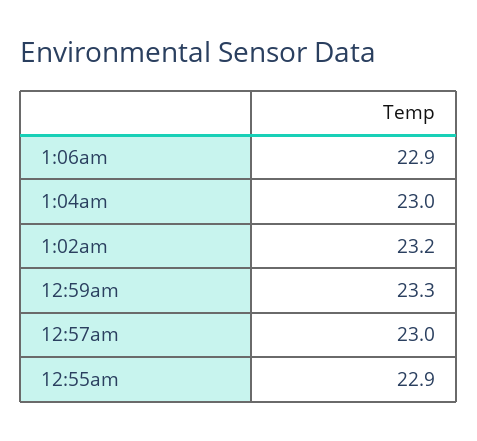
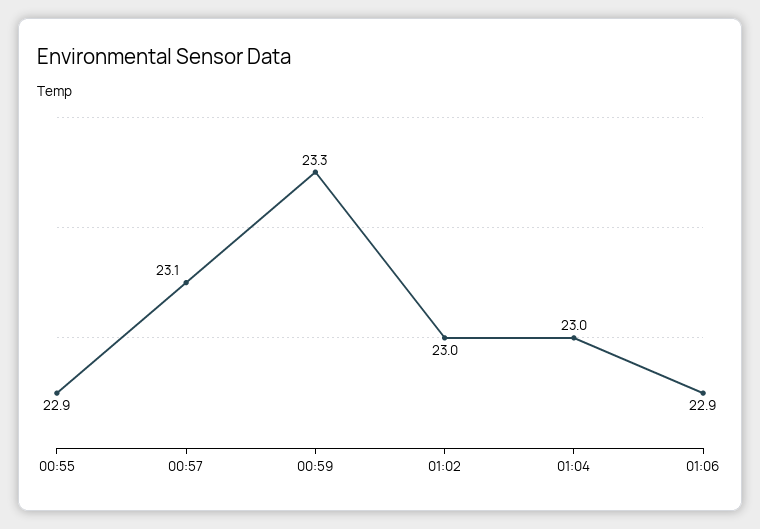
  {
    "1:06am": 22.9,
    "1:04am": 23,
-   "1:02am": 23.2,
+   "1:02am": 23,
    "12:59am": 23.3,
-   "12:57am": 23,
+   "12:57am": 23.1,
    "12:55am": 22.9
  }

